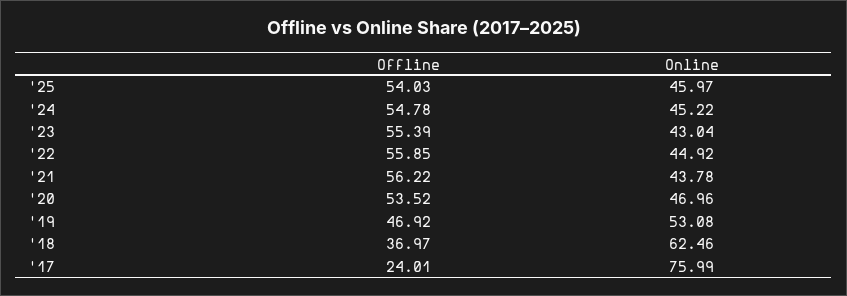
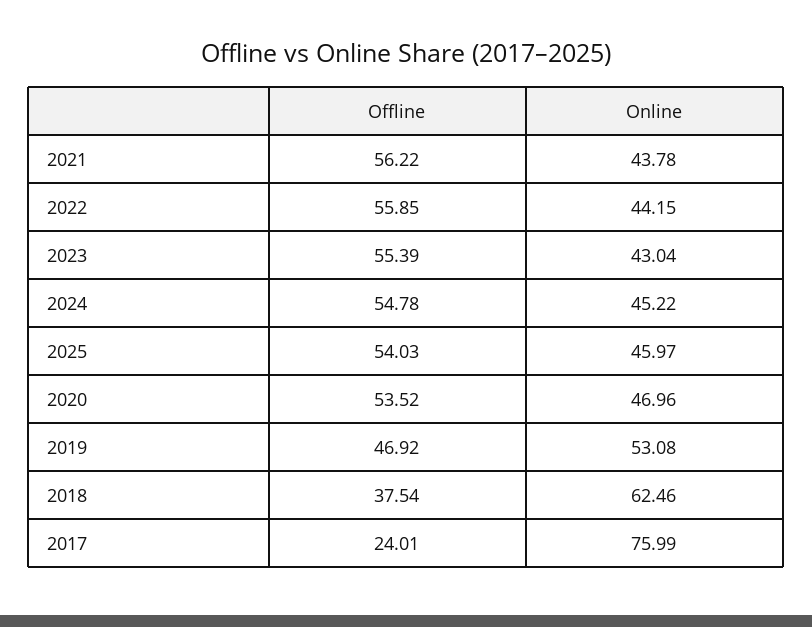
  {
    "Offline": {
      "'25": 54.03,
      "'24": 54.78,
      "'23": 55.39,
      "'22": 55.85,
      "'21": 56.22,
      "'20": 53.52,
      "'19": 46.92,
-     "'18": 36.97,
+     "'18": 37.54,
      "'17": 24.01
    },
    "Online": {
      "'25": 45.97,
      "'24": 45.22,
      "'23": 43.04,
-     "'22": 44.92,
+     "'22": 44.15,
      "'21": 43.78,
      "'20": 46.96,
      "'19": 53.08,
      "'18": 62.46,
      "'17": 75.99
    }
  }

